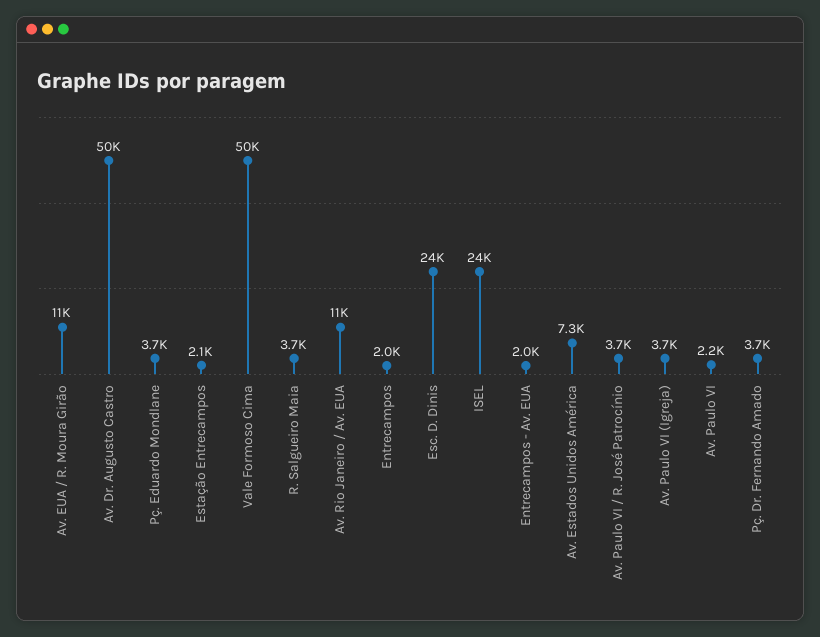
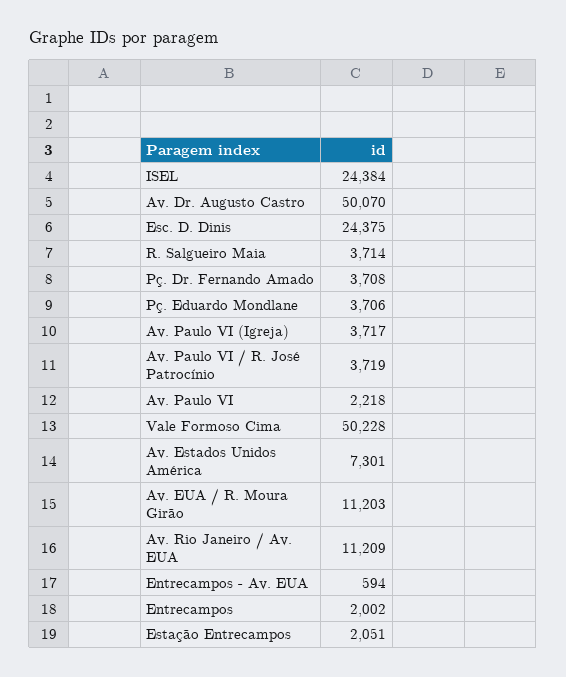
  {
    "Av. EUA / R. Moura Girão": 11203,
    "Av. Dr. Augusto Castro": 50070,
    "Pç. Eduardo Mondlane": 3706,
    "Estação Entrecampos": 2051,
    "Vale Formoso Cima": 50228,
    "R. Salgueiro Maia": 3714,
    "Av. Rio Janeiro / Av. EUA": 11209,
    "Entrecampos": 2002,
    "Esc. D. Dinis": 24375,
    "ISEL": 24384,
-   "Entrecampos - Av. EUA": 2000,
+   "Entrecampos - Av. EUA": 594,
    "Av. Estados Unidos América": 7301,
    "Av. Paulo VI / R. José Patrocínio": 3719,
    "Av. Paulo VI (Igreja)": 3717,
    "Av. Paulo VI": 2218,
    "Pç. Dr. Fernando Amado": 3708
  }

